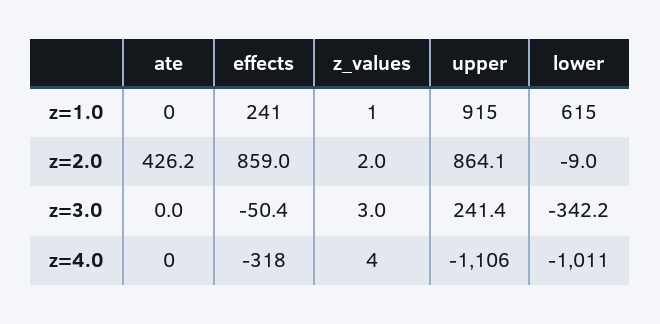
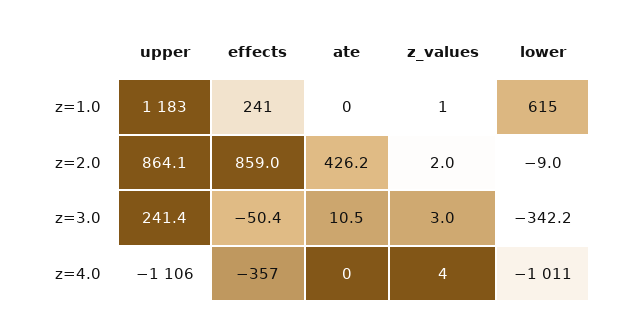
  {
    "ate": {
      "z=1.0": 0,
      "z=2.0": 426.2,
-     "z=3.0": 0,
+     "z=3.0": 10.5,
      "z=4.0": 0
    },
    "effects": {
      "z=1.0": 241,
      "z=2.0": 859,
      "z=3.0": -50.4,
-     "z=4.0": -318
+     "z=4.0": -357
    },
    "z_values": {
      "z=1.0": 1,
      "z=2.0": 2,
      "z=3.0": 3,
      "z=4.0": 4
    },
    "upper": {
-     "z=1.0": 915,
+     "z=1.0": 1183,
      "z=2.0": 864.1,
      "z=3.0": 241.4,
      "z=4.0": -1106
    },
    "lower": {
      "z=1.0": 615,
      "z=2.0": -9,
      "z=3.0": -342.2,
      "z=4.0": -1011
    }
  }

